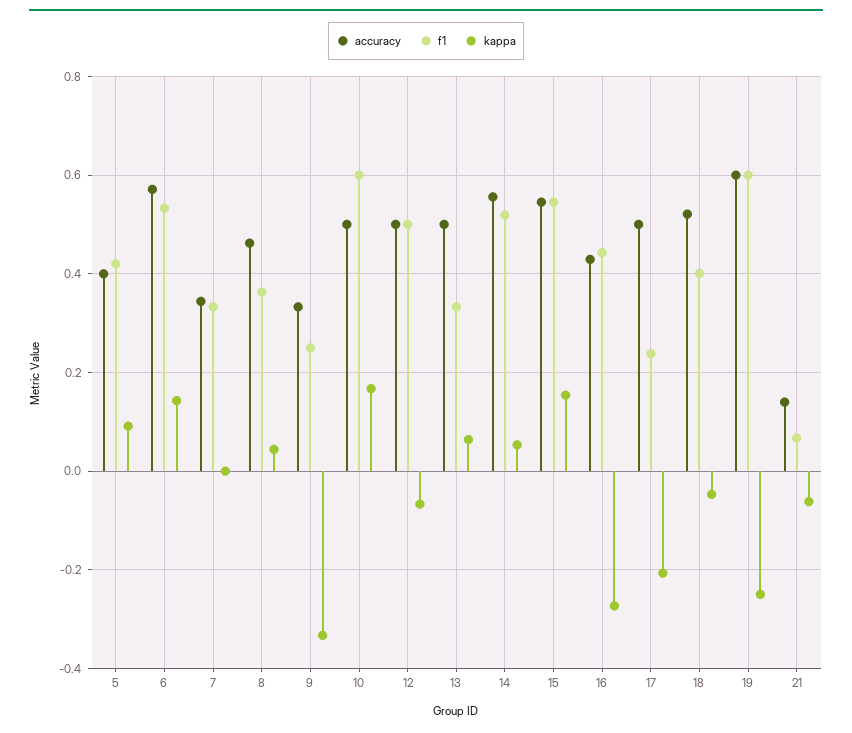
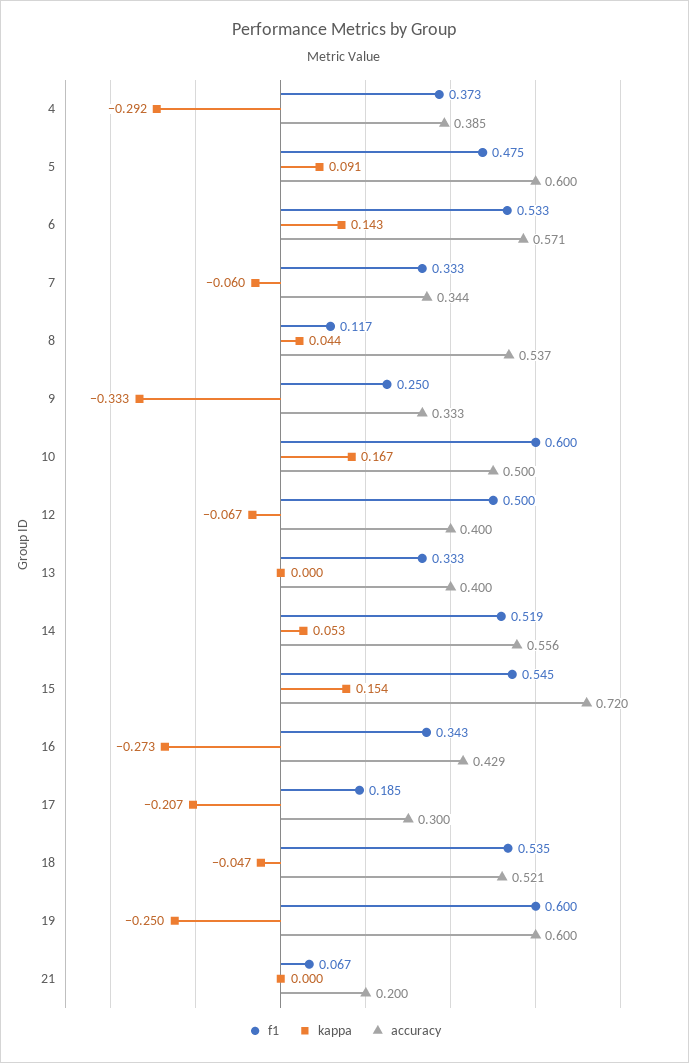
  {
    "accuracy": {
-     "5": 0.4,
+     "5": 0.6,
      "6": 0.571,
      "7": 0.344,
-     "8": 0.46,
+     "8": 0.537,
      "9": 0.333,
      "10": 0.5,
-     "12": 0.5,
+     "12": 0.4,
-     "13": 0.5,
+     "13": 0.4,
      "14": 0.556,
-     "15": 0.54,
+     "15": 0.72,
      "16": 0.429,
-     "17": 0.5,
+     "17": 0.3,
      "18": 0.521,
      "19": 0.6,
-     "21": 0.14
+     "21": 0.2,
+     "4": 0.385
    },
    "f1": {
-     "5": 0.42,
+     "5": 0.475,
      "6": 0.533,
      "7": 0.333,
-     "8": 0.36,
+     "8": 0.117,
      "9": 0.25,
      "10": 0.6,
      "12": 0.5,
      "13": 0.333,
      "14": 0.519,
      "15": 0.545,
-     "16": 0.44,
+     "16": 0.343,
-     "17": 0.24,
+     "17": 0.185,
-     "18": 0.4,
+     "18": 0.535,
      "19": 0.6,
-     "21": 0.067
+     "21": 0.067,
+     "4": 0.373
    },
    "kappa": {
      "5": 0.091,
      "6": 0.143,
-     "7": 0,
+     "7": -0.06,
      "8": 0.044,
      "9": -0.333,
      "10": 0.167,
      "12": -0.067,
-     "13": 0.06,
+     "13": 0,
      "14": 0.053,
      "15": 0.154,
      "16": -0.273,
      "17": -0.207,
      "18": -0.047,
      "19": -0.25,
-     "21": -0.06
+     "21": 0,
+     "4": -0.292
    }
  }

